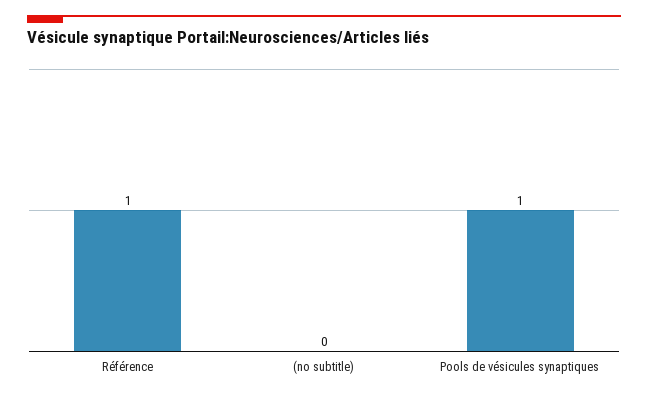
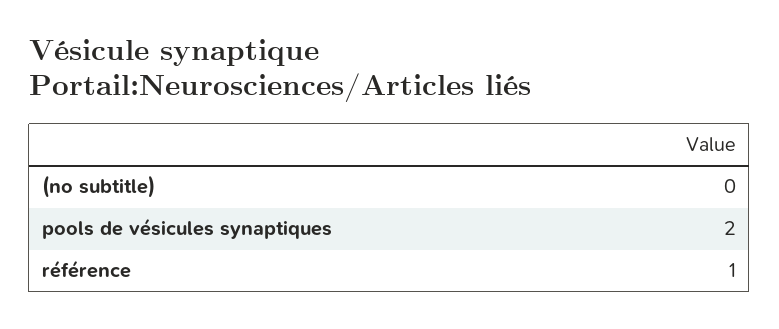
  {
    "Référence": 1,
    "(no subtitle)": 0,
-   "Pools de vésicules synaptiques": 1
+   "Pools de vésicules synaptiques": 2
  }

